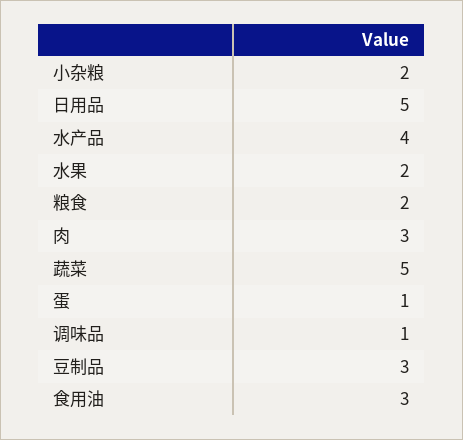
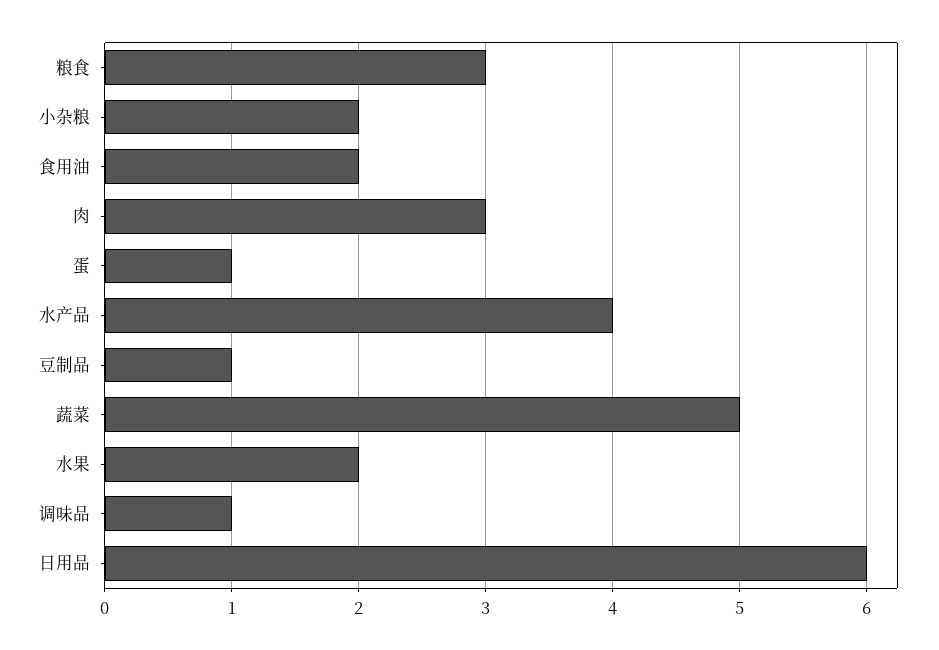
  {
    "小杂粮": 2,
-   "日用品": 5,
+   "日用品": 6,
    "水产品": 4,
    "水果": 2,
-   "粮食": 2,
+   "粮食": 3,
    "肉": 3,
    "蔬菜": 5,
    "蛋": 1,
    "调味品": 1,
-   "豆制品": 3,
+   "豆制品": 1,
-   "食用油": 3
+   "食用油": 2
  }

